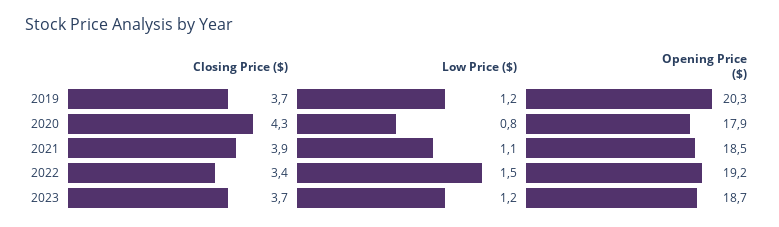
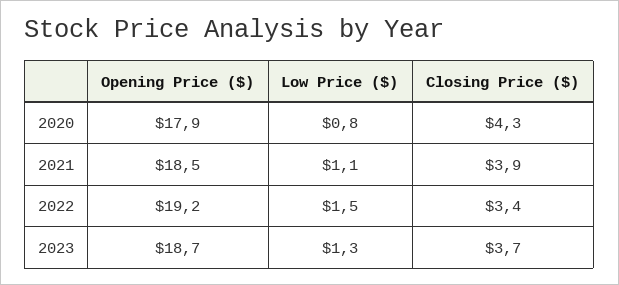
  {
    "Closing Price ($)": {
-     "2019": 3.7,
      "2020": 4.3,
      "2021": 3.9,
      "2022": 3.4,
      "2023": 3.7
    },
    "Low Price ($)": {
-     "2019": 1.2,
      "2020": 0.8,
      "2021": 1.1,
      "2022": 1.5,
-     "2023": 1.2
+     "2023": 1.3
    },
    "Opening Price ($)": {
-     "2019": 20.3,
      "2020": 17.9,
      "2021": 18.5,
      "2022": 19.2,
      "2023": 18.7
    }
  }

